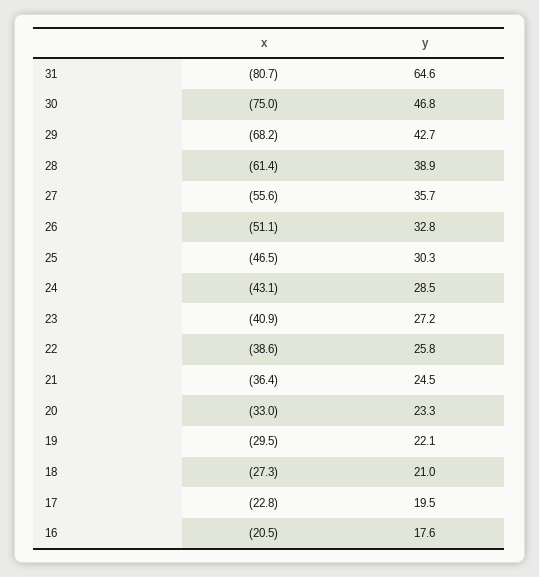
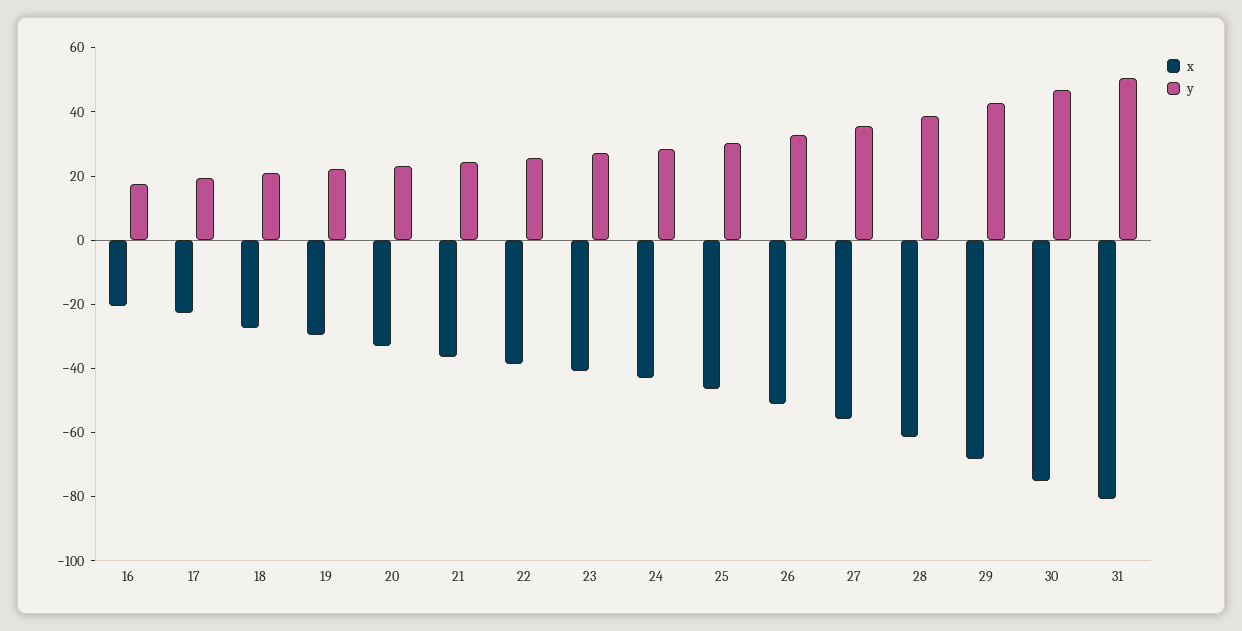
  {
    "x": {
      "31": -80.7,
      "30": -75,
      "29": -68.2,
      "28": -61.4,
      "27": -55.6,
      "26": -51.1,
      "25": -46.5,
      "24": -43.1,
      "23": -40.9,
      "22": -38.6,
      "21": -36.4,
      "20": -33,
      "19": -29.5,
      "18": -27.3,
      "17": -22.8,
      "16": -20.5
    },
    "y": {
-     "31": 64.6,
+     "31": 50,
      "30": 46.8,
      "29": 42.7,
      "28": 38.9,
      "27": 35.7,
      "26": 32.8,
      "25": 30.3,
      "24": 28.5,
      "23": 27.2,
      "22": 25.8,
      "21": 24.5,
      "20": 23.3,
      "19": 22.1,
      "18": 21,
      "17": 19.5,
      "16": 17.6
    }
  }

